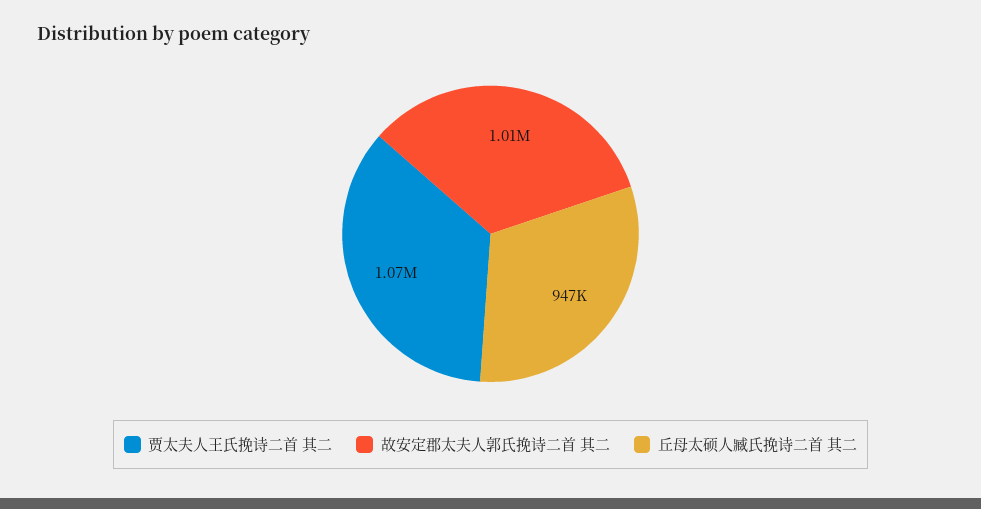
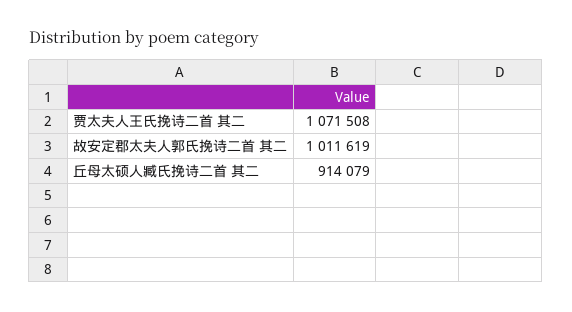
  {
    "贾太夫人王氏挽诗二首 其二": 1071508,
    "故安定郡太夫人郭氏挽诗二首 其二": 1011619,
-   "丘母太硕人臧氏挽诗二首 其二": 947000
+   "丘母太硕人臧氏挽诗二首 其二": 914079
  }

